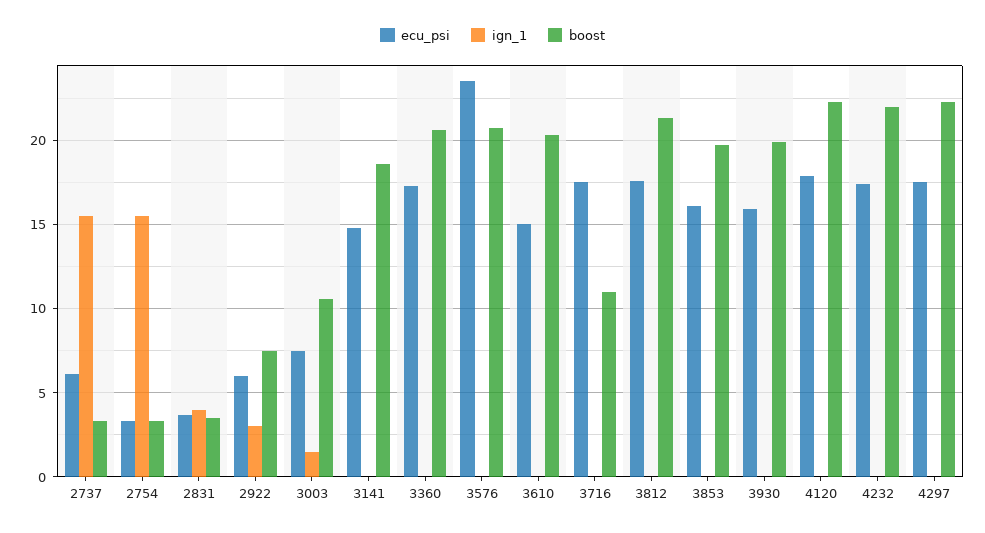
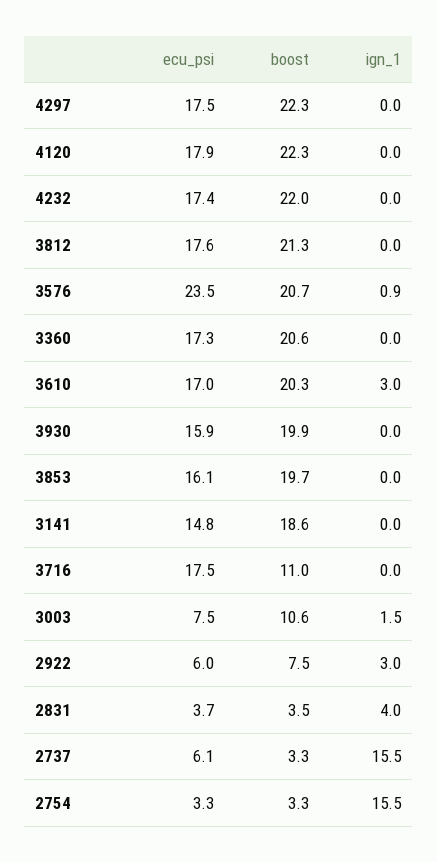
  {
    "ecu_psi": {
      "2737": 6.1,
      "2754": 3.3,
      "2831": 3.7,
      "2922": 6,
      "3003": 7.5,
      "3141": 14.8,
      "3360": 17.3,
      "3576": 23.5,
-     "3610": 15,
+     "3610": 17,
      "3716": 17.5,
      "3812": 17.6,
      "3853": 16.1,
      "3930": 15.9,
      "4120": 17.9,
      "4232": 17.4,
      "4297": 17.5
    },
    "ign_1": {
      "2737": 15.5,
      "2754": 15.5,
      "2831": 4,
      "2922": 3,
      "3003": 1.5,
      "3141": 0,
      "3360": 0,
-     "3576": 0,
+     "3576": 0.9,
-     "3610": 0,
+     "3610": 3,
      "3716": 0,
      "3812": 0,
      "3853": 0,
      "3930": 0,
      "4120": 0,
      "4232": 0,
      "4297": 0
    },
    "boost": {
      "2737": 3.3,
      "2754": 3.3,
      "2831": 3.5,
      "2922": 7.5,
      "3003": 10.6,
      "3141": 18.6,
      "3360": 20.6,
      "3576": 20.7,
      "3610": 20.3,
      "3716": 11,
      "3812": 21.3,
      "3853": 19.7,
      "3930": 19.9,
      "4120": 22.3,
      "4232": 22,
      "4297": 22.3
    }
  }

